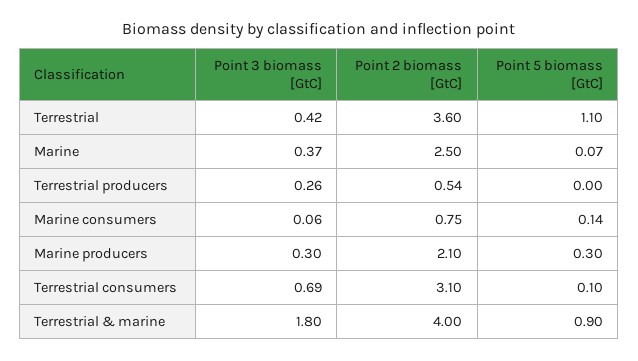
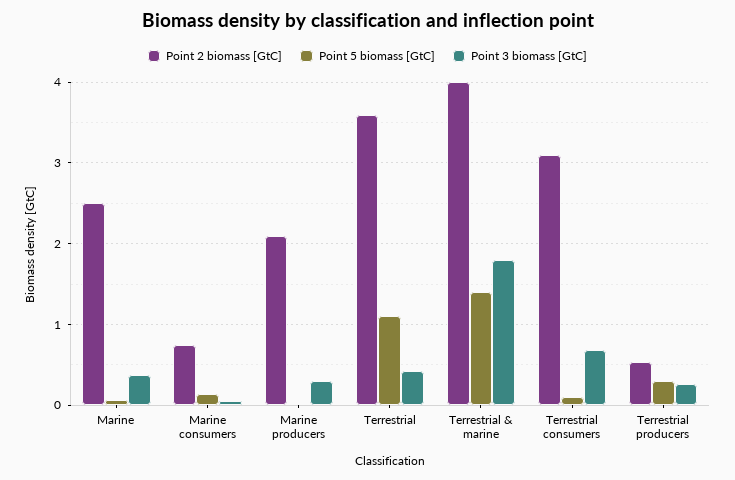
  {
    "Point 3 biomass [GtC]": {
      "Terrestrial": 0.42,
      "Marine": 0.37,
      "Terrestrial producers": 0.26,
      "Marine consumers": 0.06,
      "Marine producers": 0.3,
      "Terrestrial consumers": 0.69,
      "Terrestrial & marine": 1.8
    },
    "Point 2 biomass [GtC]": {
      "Terrestrial": 3.6,
      "Marine": 2.5,
      "Terrestrial producers": 0.54,
      "Marine consumers": 0.75,
      "Marine producers": 2.1,
      "Terrestrial consumers": 3.1,
      "Terrestrial & marine": 4
    },
    "Point 5 biomass [GtC]": {
      "Terrestrial": 1.1,
      "Marine": 0.07,
-     "Terrestrial producers": 0,
+     "Terrestrial producers": 0.3,
      "Marine consumers": 0.14,
-     "Marine producers": 0.3,
+     "Marine producers": 0,
      "Terrestrial consumers": 0.1,
-     "Terrestrial & marine": 0.9
+     "Terrestrial & marine": 1.4
    }
  }

